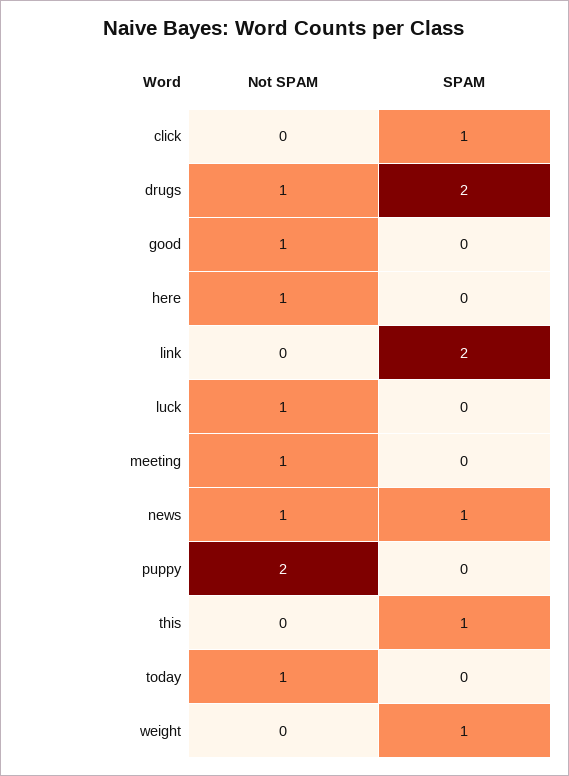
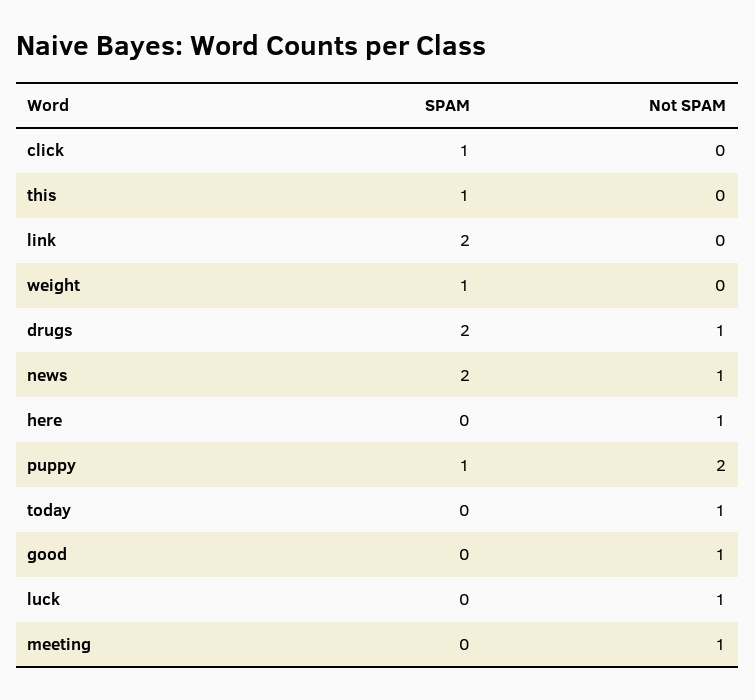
  {
    "Not SPAM": {
      "click": 0,
      "drugs": 1,
      "good": 1,
      "here": 1,
      "link": 0,
      "luck": 1,
      "meeting": 1,
      "news": 1,
      "puppy": 2,
      "this": 0,
      "today": 1,
      "weight": 0
    },
    "SPAM": {
      "click": 1,
      "drugs": 2,
      "good": 0,
      "here": 0,
      "link": 2,
      "luck": 0,
      "meeting": 0,
-     "news": 1,
+     "news": 2,
-     "puppy": 0,
+     "puppy": 1,
      "this": 1,
      "today": 0,
      "weight": 1
    }
  }

